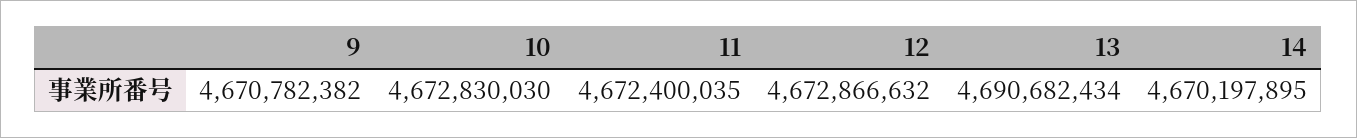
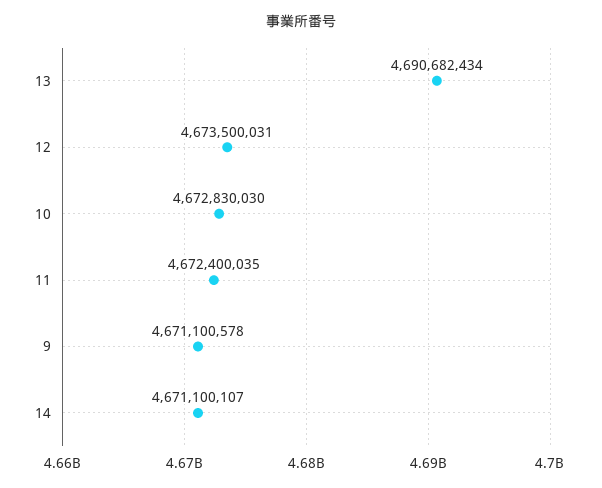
  {
-   "9": 4670782382,
+   "9": 4671100578,
    "10": 4672830030,
    "11": 4672400035,
-   "12": 4672866632,
+   "12": 4673500031,
    "13": 4690682434,
-   "14": 4670197895
+   "14": 4671100107
  }

